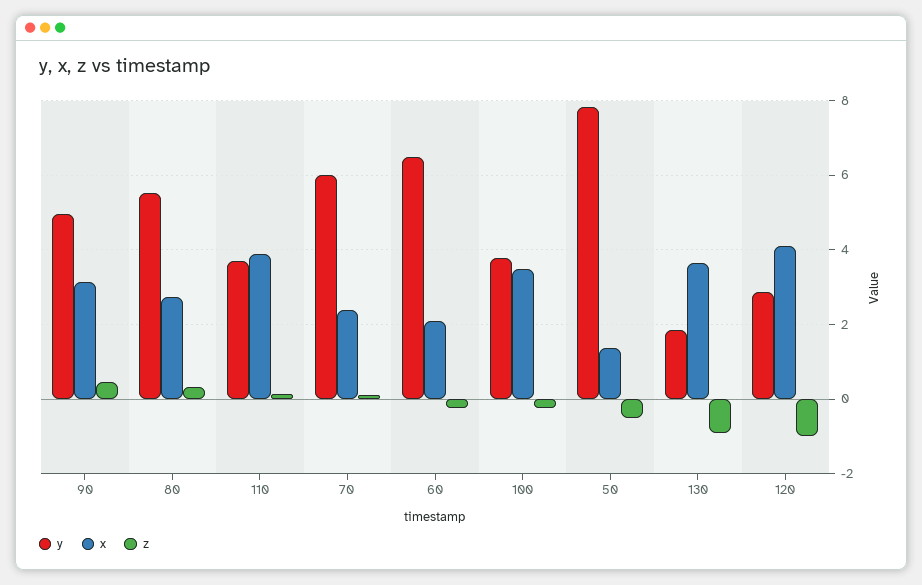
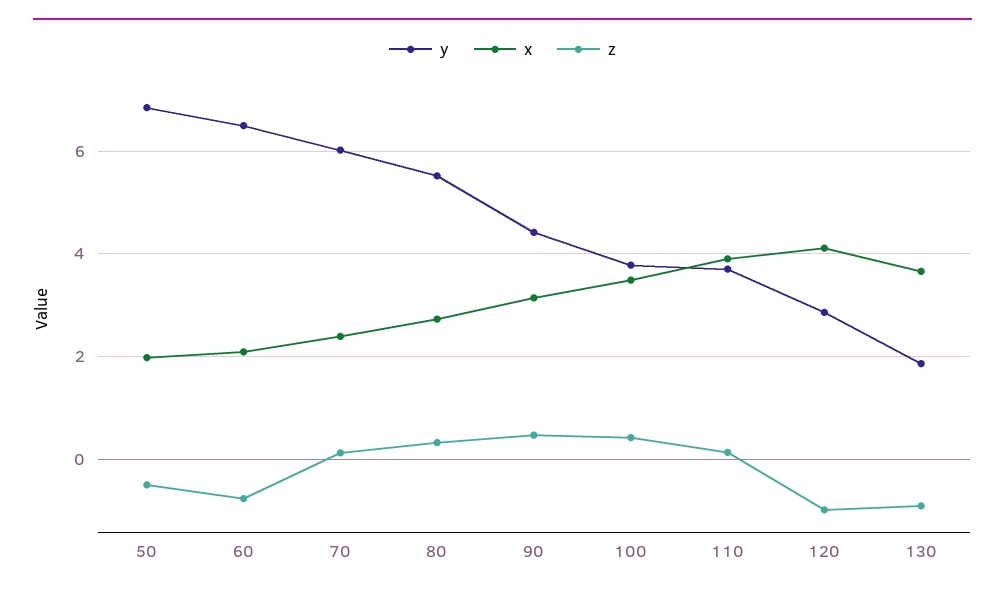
  {
    "y": {
-     "90": 5,
+     "90": 4.4,
      "80": 5.6,
      "110": 3.8,
      "70": 6,
      "60": 6.6,
      "100": 3.8,
-     "50": 7.8,
+     "50": 6.8,
      "130": 1.8,
      "120": 2.8
    },
    "x": {
      "90": 3.2,
      "80": 2.8,
      "110": 4,
      "70": 2.4,
      "60": 2,
      "100": 3.4,
-     "50": 1.4,
+     "50": 2,
      "130": 3.6,
      "120": 4.2
    },
    "z": {
      "90": 0.4,
      "80": 0.4,
      "110": 0.2,
      "70": 0.2,
-     "60": -0.2,
+     "60": -0.8,
-     "100": -0.2,
+     "100": 0.4,
      "50": -0.6,
      "130": -1,
      "120": -1
    }
  }

